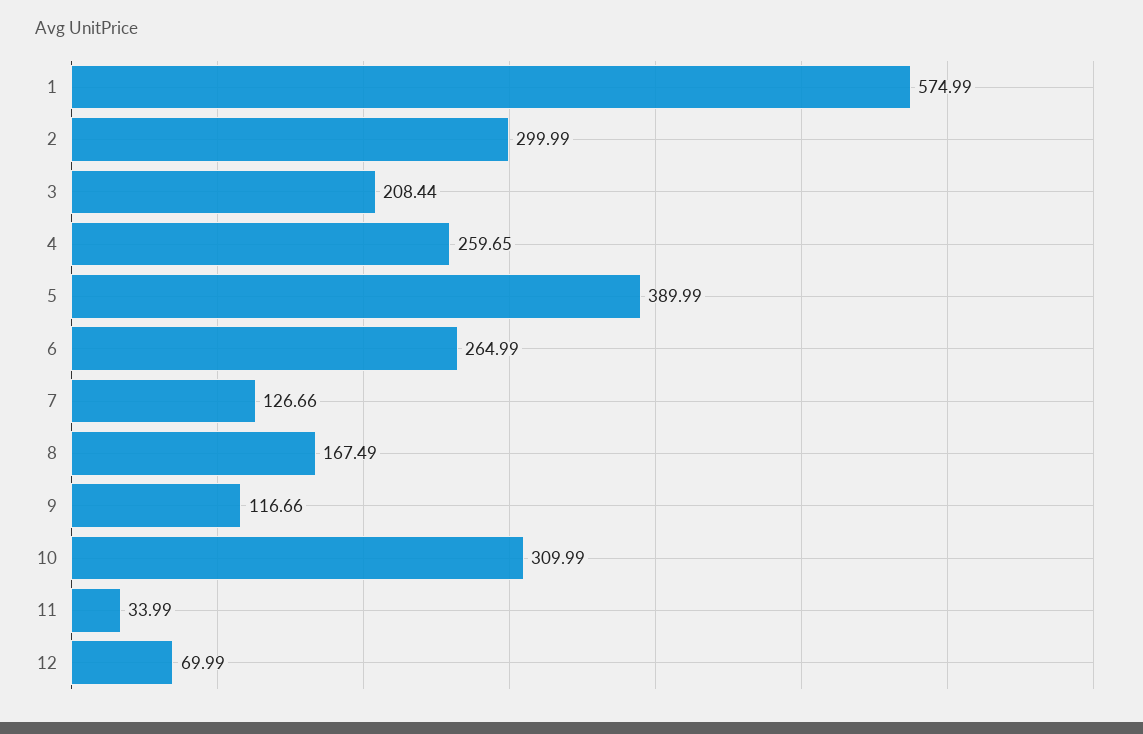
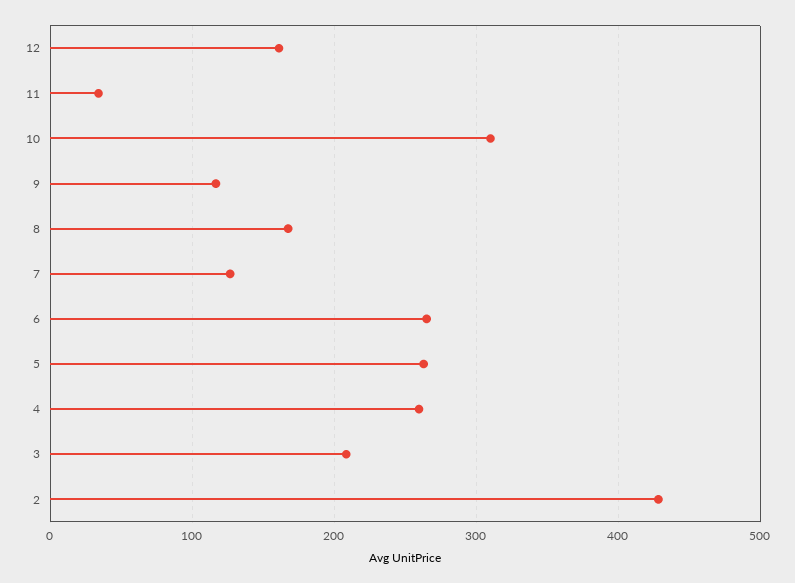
  {
-   "1": 574.99,
-   "2": 299.99,
+   "2": 430,
    "3": 208.44,
    "4": 259.65,
-   "5": 389.99,
+   "5": 260,
    "6": 264.99,
    "7": 126.66,
    "8": 167.49,
    "9": 116.66,
    "10": 309.99,
    "11": 33.99,
-   "12": 69.99
+   "12": 160
  }

